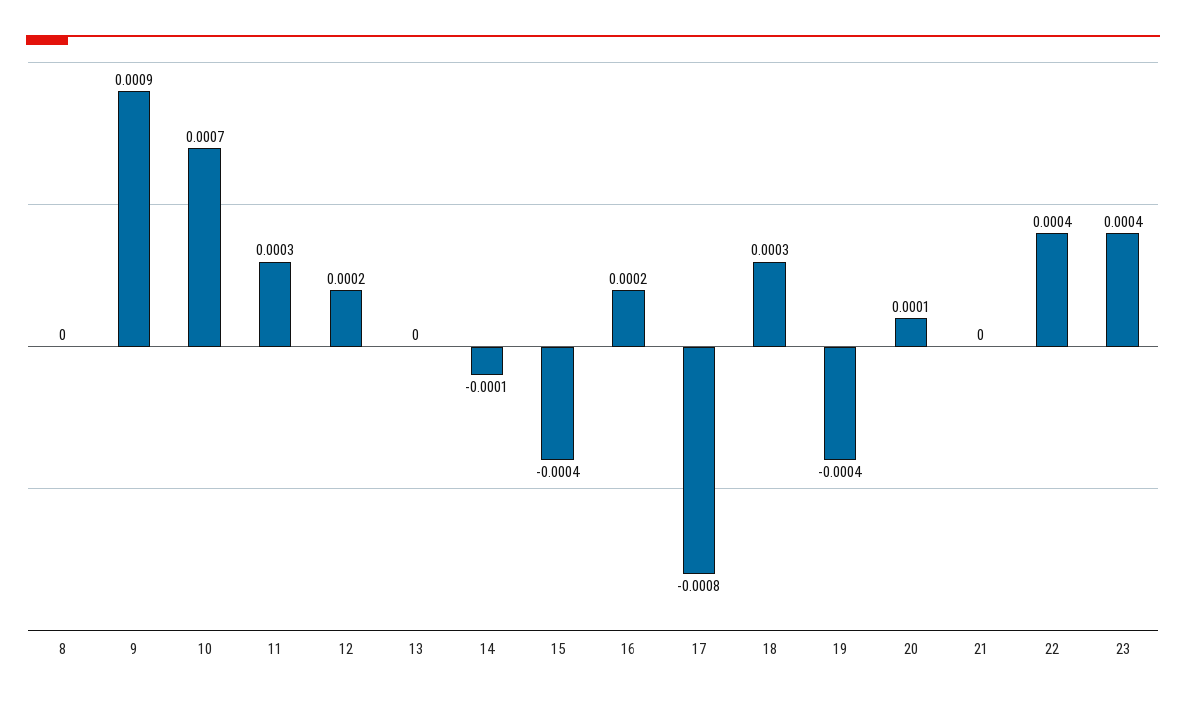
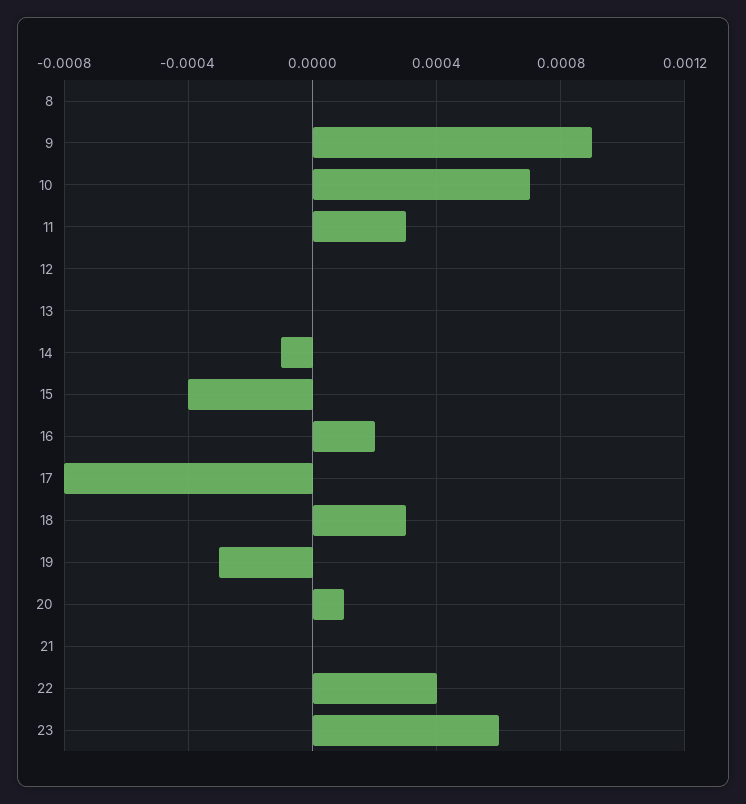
  {
    "8": 0,
    "9": 0.0009,
    "10": 0.0007,
    "11": 0.0003,
-   "12": 0.0002,
+   "12": 0,
    "13": 0,
    "14": -0.0001,
    "15": -0.0004,
    "16": 0.0002,
    "17": -0.0008,
    "18": 0.0003,
-   "19": -0.0004,
+   "19": -0.0003,
    "20": 0.0001,
    "21": 0,
    "22": 0.0004,
-   "23": 0.0004
+   "23": 0.0006
  }

